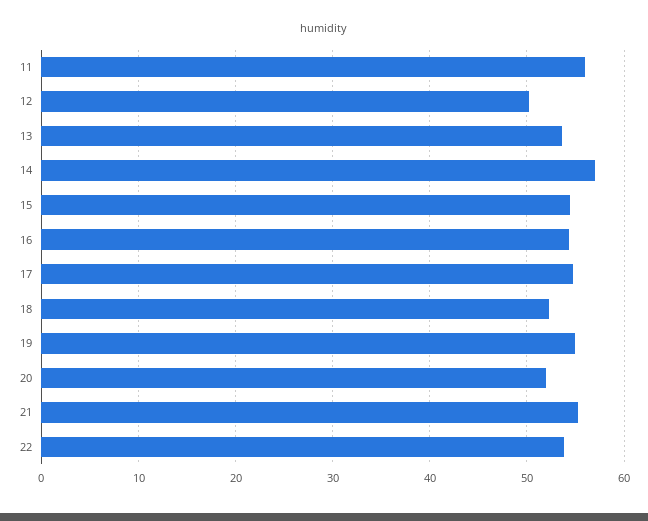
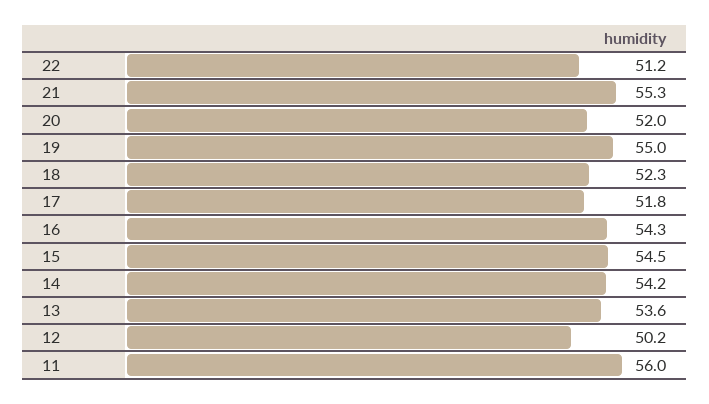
  {
    "11": 56,
    "12": 50.2,
    "13": 53.6,
-   "14": 57,
+   "14": 54.2,
    "15": 54.5,
    "16": 54.3,
-   "17": 55,
+   "17": 51.8,
    "18": 52.3,
    "19": 55,
    "20": 52,
    "21": 55.3,
-   "22": 54
+   "22": 51.2
  }

